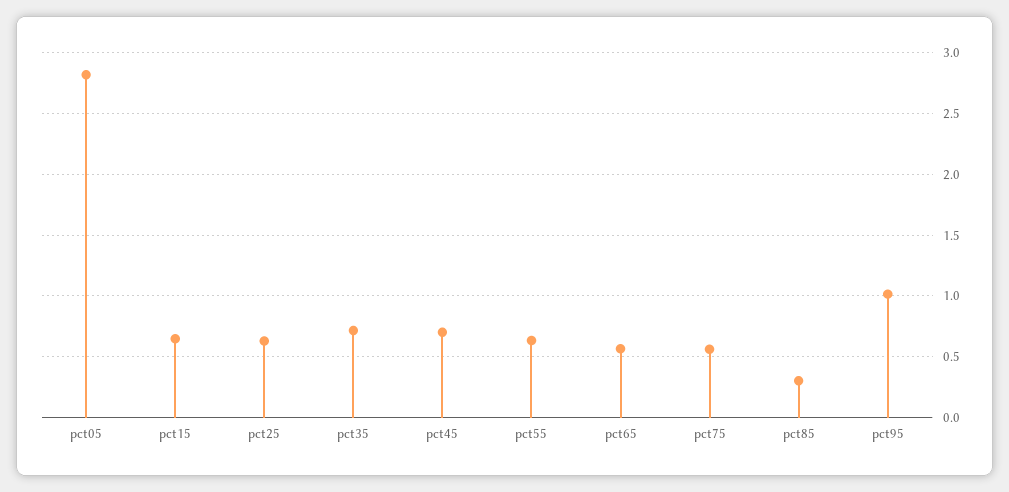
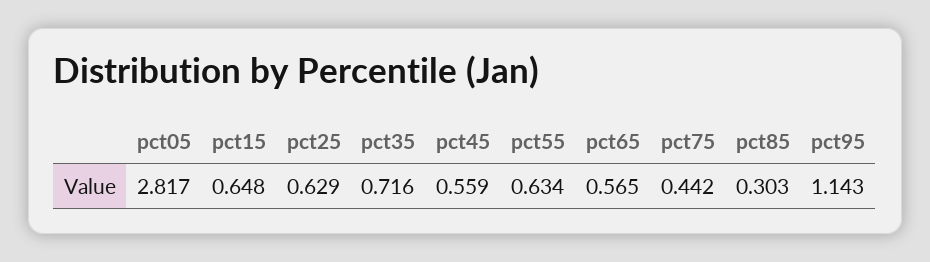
  {
    "pct05": 2.817,
    "pct15": 0.648,
    "pct25": 0.629,
    "pct35": 0.716,
-   "pct45": 0.7,
+   "pct45": 0.559,
    "pct55": 0.634,
    "pct65": 0.565,
-   "pct75": 0.55,
+   "pct75": 0.442,
    "pct85": 0.303,
-   "pct95": 1
+   "pct95": 1.143
  }

